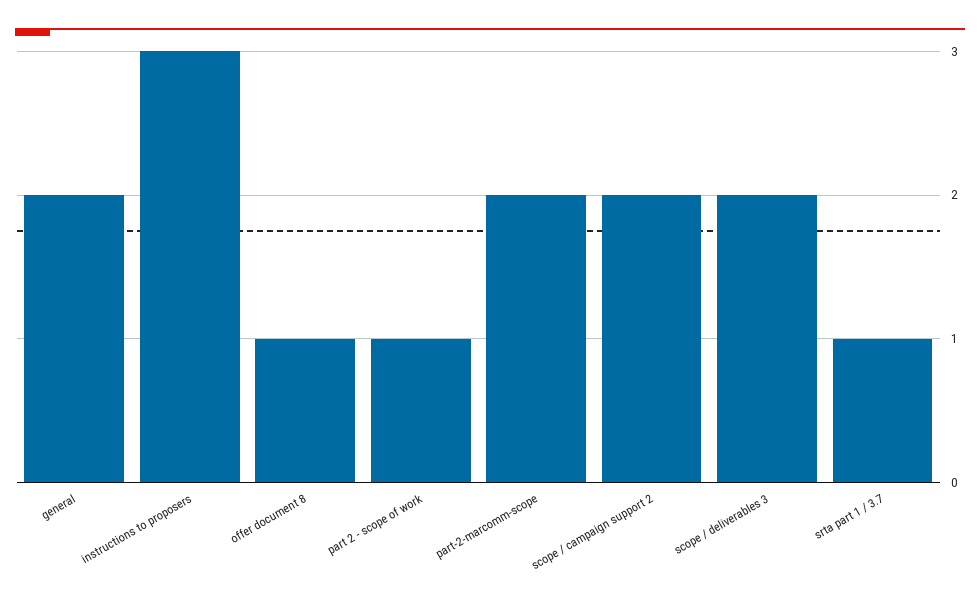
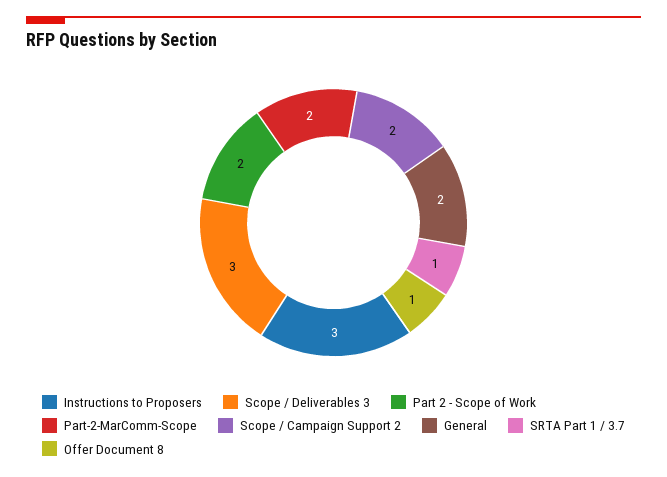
  {
    "general": 2,
    "instructions to proposers": 3,
    "offer document 8": 1,
-   "part 2 - scope of work": 1,
+   "part 2 - scope of work": 2,
    "part-2-marcomm-scope": 2,
    "scope / campaign support 2": 2,
-   "scope / deliverables 3": 2,
+   "scope / deliverables 3": 3,
    "srta part 1 / 3.7": 1
  }

